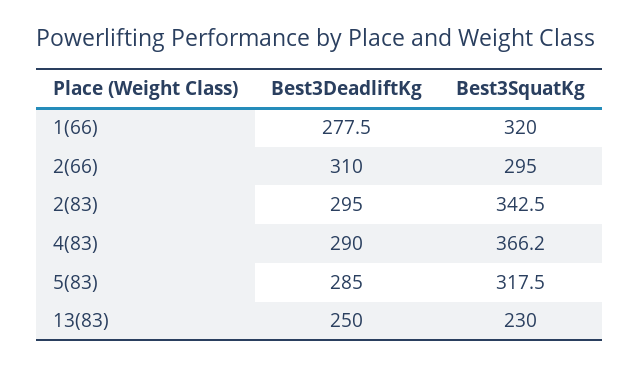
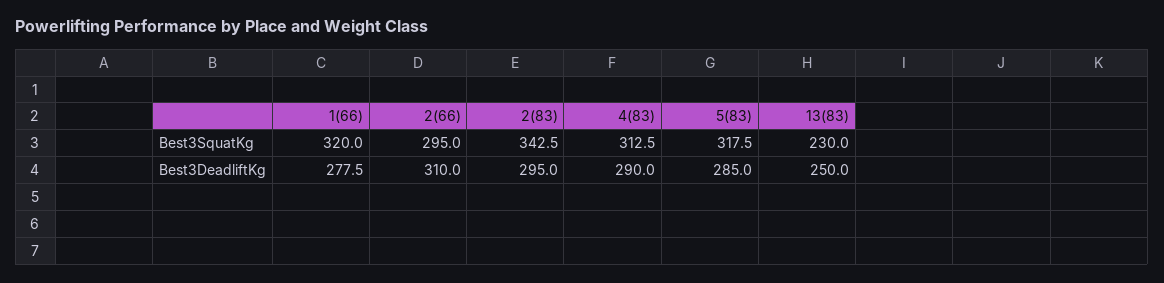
  {
    "Best3DeadliftKg": {
      "1(66)": 277.5,
      "2(66)": 310,
      "2(83)": 295,
      "4(83)": 290,
      "5(83)": 285,
      "13(83)": 250
    },
    "Best3SquatKg": {
      "1(66)": 320,
      "2(66)": 295,
      "2(83)": 342.5,
-     "4(83)": 366.2,
+     "4(83)": 312.5,
      "5(83)": 317.5,
      "13(83)": 230
    }
  }

